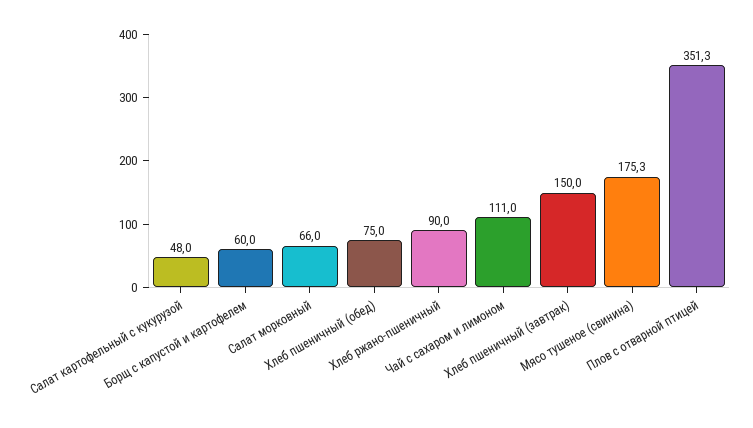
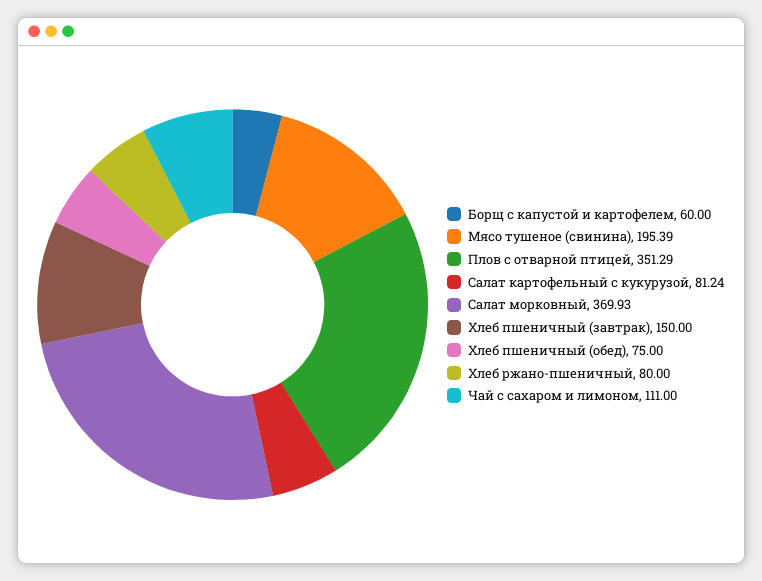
  {
-   "Салат картофельный с кукурузой": 48,
+   "Салат картофельный с кукурузой": 81.24,
    "Борщ с капустой и картофелем": 60,
-   "Салат морковный": 66,
+   "Салат морковный": 369.93,
    "Хлеб пшеничный (обед)": 75,
-   "Хлеб ржано-пшеничный": 90,
+   "Хлеб ржано-пшеничный": 80,
    "Чай с сахаром и лимоном": 111,
    "Хлеб пшеничный (завтрак)": 150,
-   "Мясо тушеное (свинина)": 175.3,
+   "Мясо тушеное (свинина)": 195.39,
    "Плов с отварной птицей": 351.29
  }

